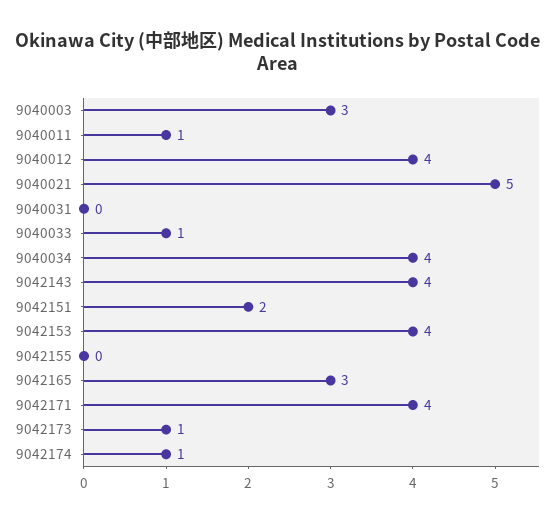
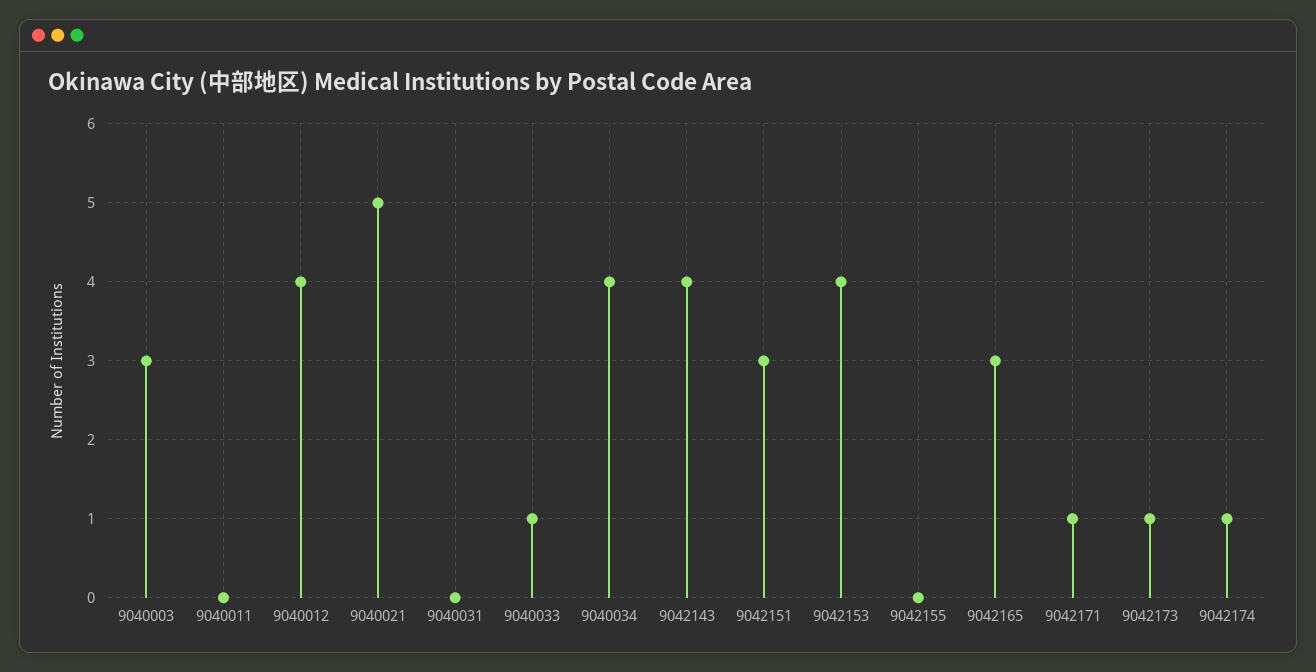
  {
    "9040003": 3,
-   "9040011": 1,
+   "9040011": 0,
    "9040012": 4,
    "9040021": 5,
    "9040031": 0,
    "9040033": 1,
    "9040034": 4,
    "9042143": 4,
-   "9042151": 2,
+   "9042151": 3,
    "9042153": 4,
    "9042155": 0,
    "9042165": 3,
-   "9042171": 4,
+   "9042171": 1,
    "9042173": 1,
    "9042174": 1
  }

